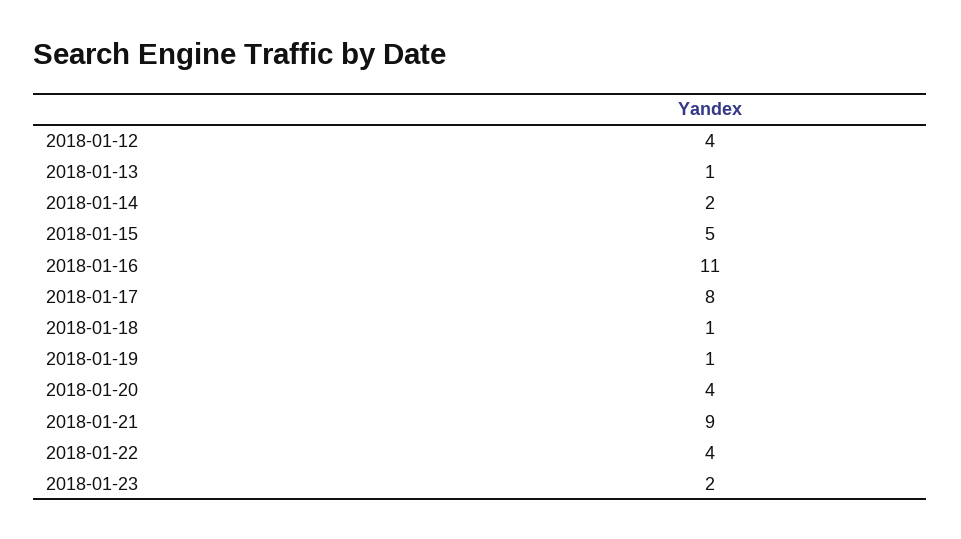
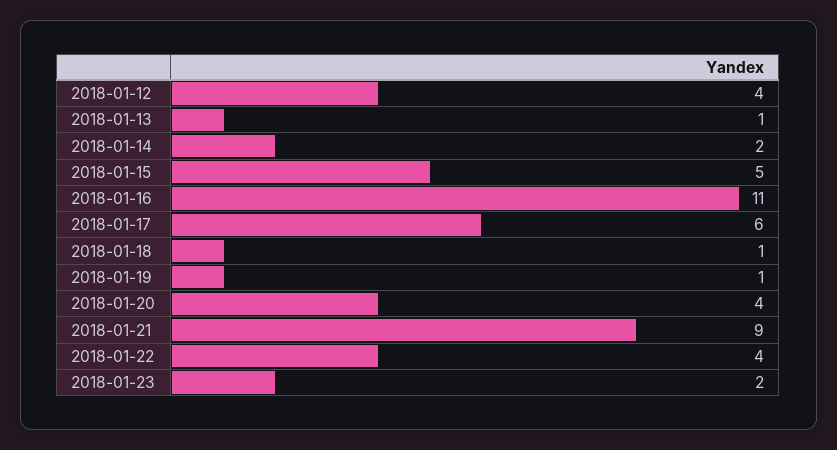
  {
    "2018-01-12": 4,
    "2018-01-13": 1,
    "2018-01-14": 2,
    "2018-01-15": 5,
    "2018-01-16": 11,
-   "2018-01-17": 8,
+   "2018-01-17": 6,
    "2018-01-18": 1,
    "2018-01-19": 1,
    "2018-01-20": 4,
    "2018-01-21": 9,
    "2018-01-22": 4,
    "2018-01-23": 2
  }

